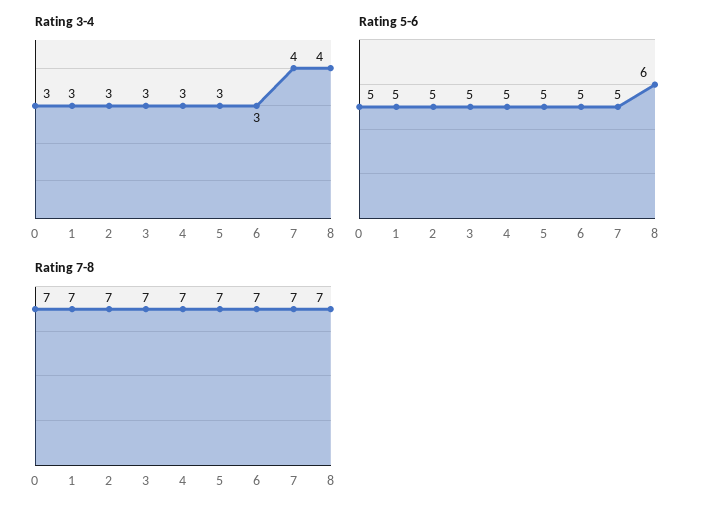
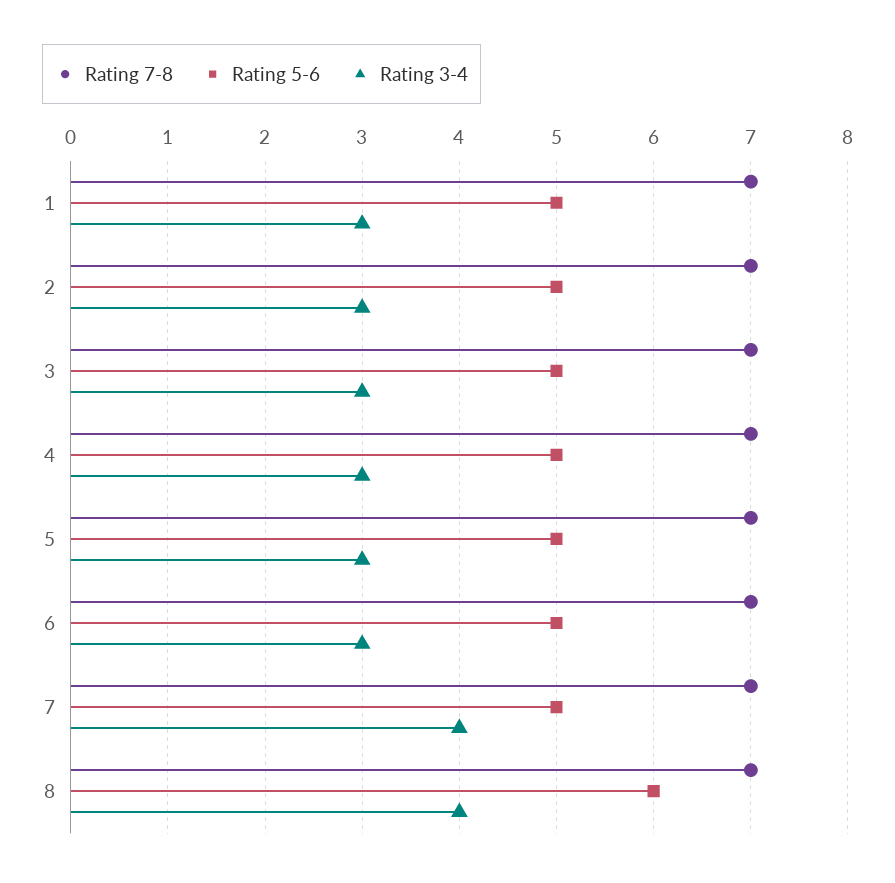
  {
    "Rating 3-4": {
-     "0": 3,
      "1": 3,
      "2": 3,
      "3": 3,
      "4": 3,
      "5": 3,
      "6": 3,
      "7": 4,
      "8": 4
    },
    "Rating 5-6": {
-     "0": 5,
      "1": 5,
      "2": 5,
      "3": 5,
      "4": 5,
      "5": 5,
      "6": 5,
      "7": 5,
      "8": 6
    },
    "Rating 7-8": {
-     "0": 7,
      "1": 7,
      "2": 7,
      "3": 7,
      "4": 7,
      "5": 7,
      "6": 7,
      "7": 7,
      "8": 7
    }
  }

